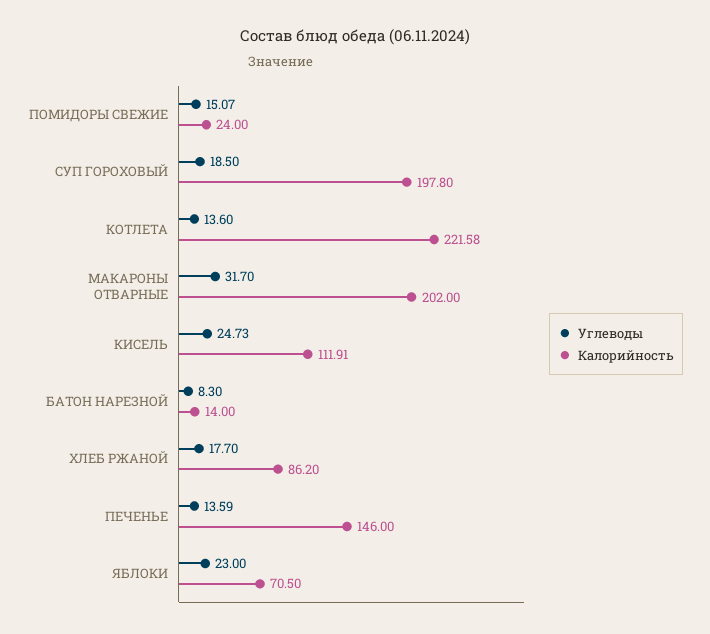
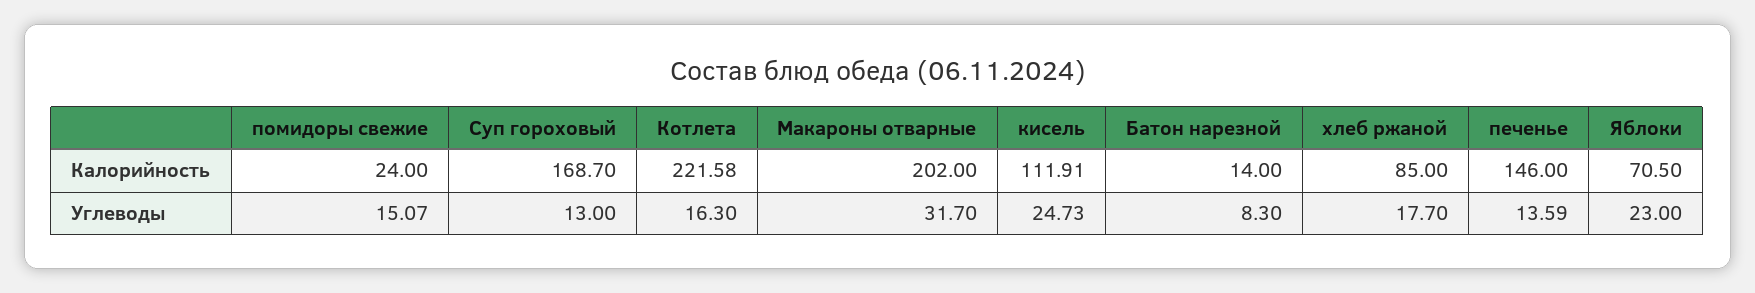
  {
    "Углеводы": {
      "ПОМИДОРЫ СВЕЖИЕ": 15.07,
-     "СУП ГОРОХОВЫЙ": 18.5,
+     "СУП ГОРОХОВЫЙ": 13,
-     "КОТЛЕТА": 13.6,
+     "КОТЛЕТА": 16.3,
      "МАКАРОНЫ ОТВАРНЫЕ": 31.7,
      "КИСЕЛЬ": 24.73,
      "БАТОН НАРЕЗНОЙ": 8.3,
      "ХЛЕБ РЖАНОЙ": 17.7,
      "ПЕЧЕНЬЕ": 13.59,
      "ЯБЛОКИ": 23
    },
    "Калорийность": {
      "ПОМИДОРЫ СВЕЖИЕ": 24,
-     "СУП ГОРОХОВЫЙ": 197.8,
+     "СУП ГОРОХОВЫЙ": 168.7,
      "КОТЛЕТА": 221.58,
      "МАКАРОНЫ ОТВАРНЫЕ": 202,
      "КИСЕЛЬ": 111.91,
      "БАТОН НАРЕЗНОЙ": 14,
-     "ХЛЕБ РЖАНОЙ": 86.2,
+     "ХЛЕБ РЖАНОЙ": 85,
      "ПЕЧЕНЬЕ": 146,
      "ЯБЛОКИ": 70.5
    }
  }

